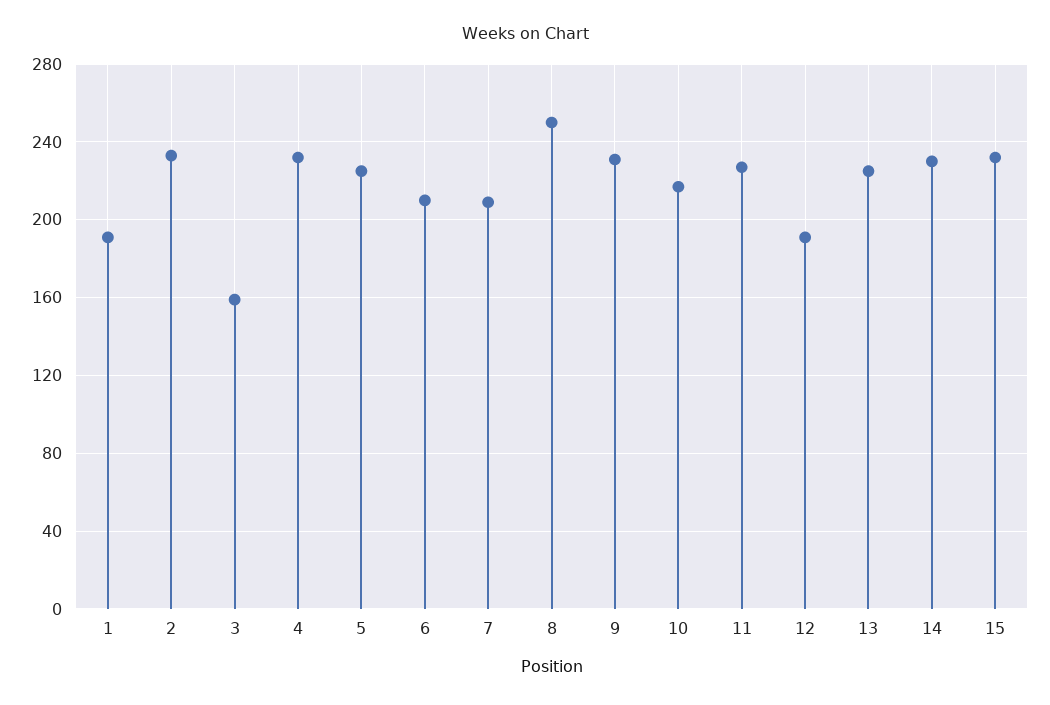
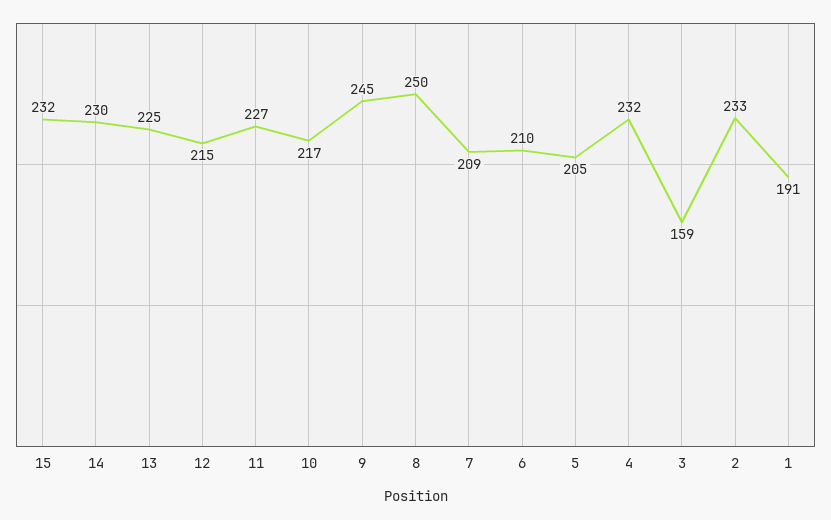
  {
    "1": 191,
    "2": 233,
    "3": 159,
    "4": 232,
-   "5": 225,
+   "5": 205,
    "6": 210,
    "7": 209,
    "8": 250,
-   "9": 230,
+   "9": 245,
    "10": 217,
    "11": 227,
-   "12": 190,
+   "12": 215,
    "13": 225,
    "14": 230,
    "15": 232
  }

